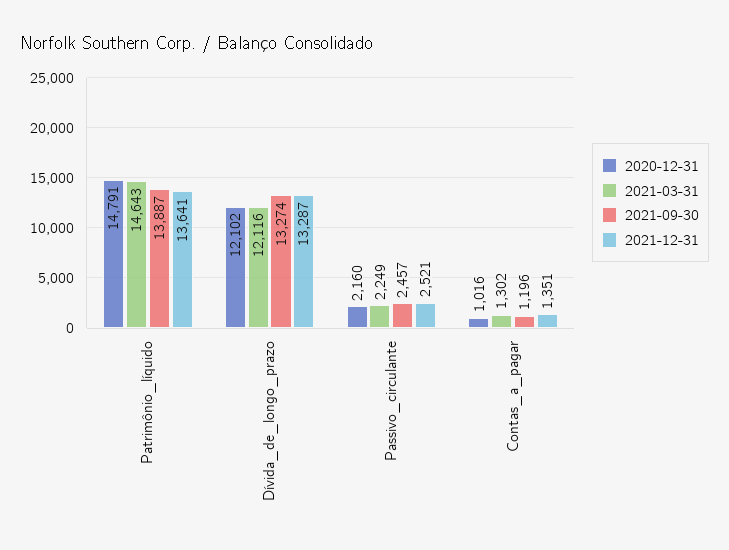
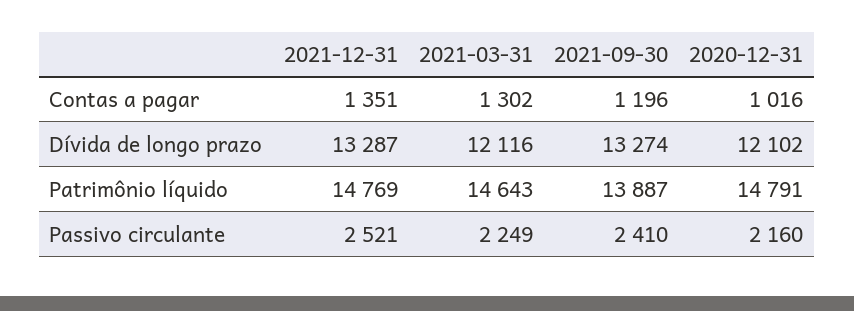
  {
    "2020-12-31": {
      "Patrimônio_líquido": 14791,
      "Dívida_de_longo_prazo": 12102,
      "Passivo_circulante": 2160,
      "Contas_a_pagar": 1016
    },
    "2021-03-31": {
      "Patrimônio_líquido": 14643,
      "Dívida_de_longo_prazo": 12116,
      "Passivo_circulante": 2249,
      "Contas_a_pagar": 1302
    },
    "2021-09-30": {
      "Patrimônio_líquido": 13887,
      "Dívida_de_longo_prazo": 13274,
-     "Passivo_circulante": 2457,
+     "Passivo_circulante": 2410,
      "Contas_a_pagar": 1196
    },
    "2021-12-31": {
-     "Patrimônio_líquido": 13641,
+     "Patrimônio_líquido": 14769,
      "Dívida_de_longo_prazo": 13287,
      "Passivo_circulante": 2521,
      "Contas_a_pagar": 1351
    }
  }

